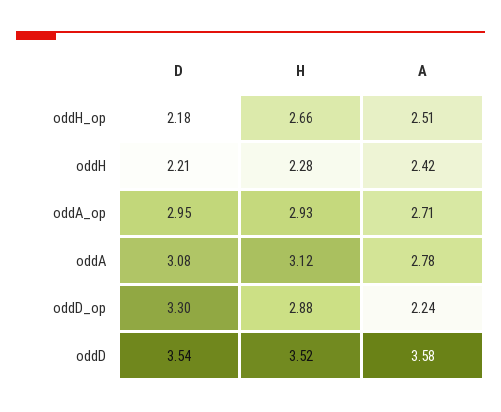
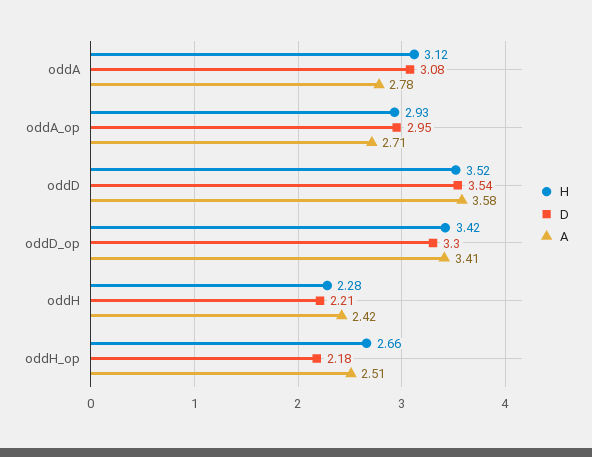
  {
    "D": {
      "oddH_op": 2.18,
      "oddH": 2.21,
      "oddA_op": 2.95,
      "oddA": 3.08,
      "oddD_op": 3.3,
      "oddD": 3.54
    },
    "H": {
      "oddH_op": 2.66,
      "oddH": 2.28,
      "oddA_op": 2.93,
      "oddA": 3.12,
-     "oddD_op": 2.88,
+     "oddD_op": 3.42,
      "oddD": 3.52
    },
    "A": {
      "oddH_op": 2.51,
      "oddH": 2.42,
      "oddA_op": 2.71,
      "oddA": 2.78,
-     "oddD_op": 2.24,
+     "oddD_op": 3.41,
      "oddD": 3.58
    }
  }

